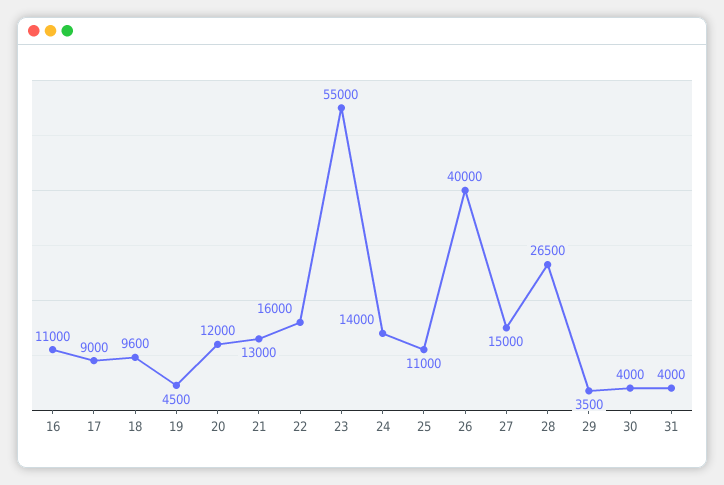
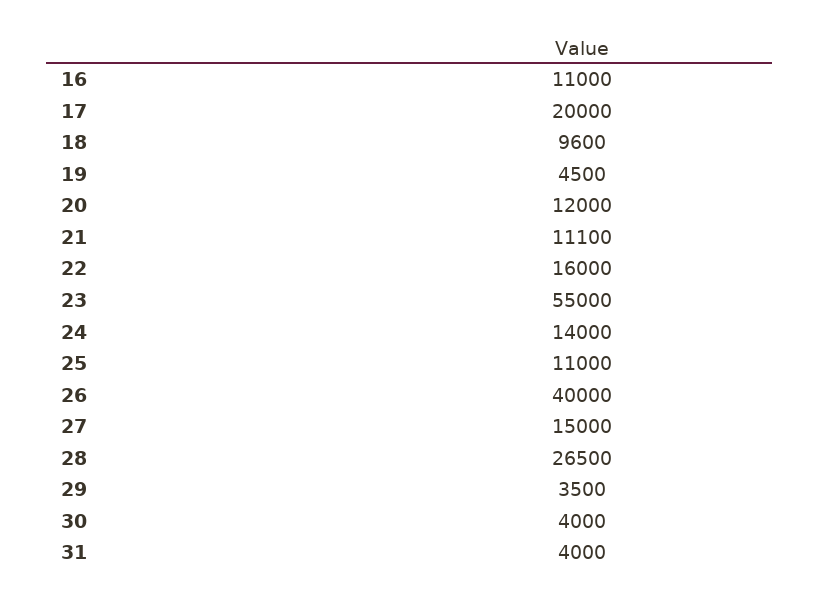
  {
    "16": 11000,
-   "17": 9000,
+   "17": 20000,
    "18": 9600,
    "19": 4500,
    "20": 12000,
-   "21": 13000,
+   "21": 11100,
    "22": 16000,
    "23": 55000,
    "24": 14000,
    "25": 11000,
    "26": 40000,
    "27": 15000,
    "28": 26500,
    "29": 3500,
    "30": 4000,
    "31": 4000
  }

